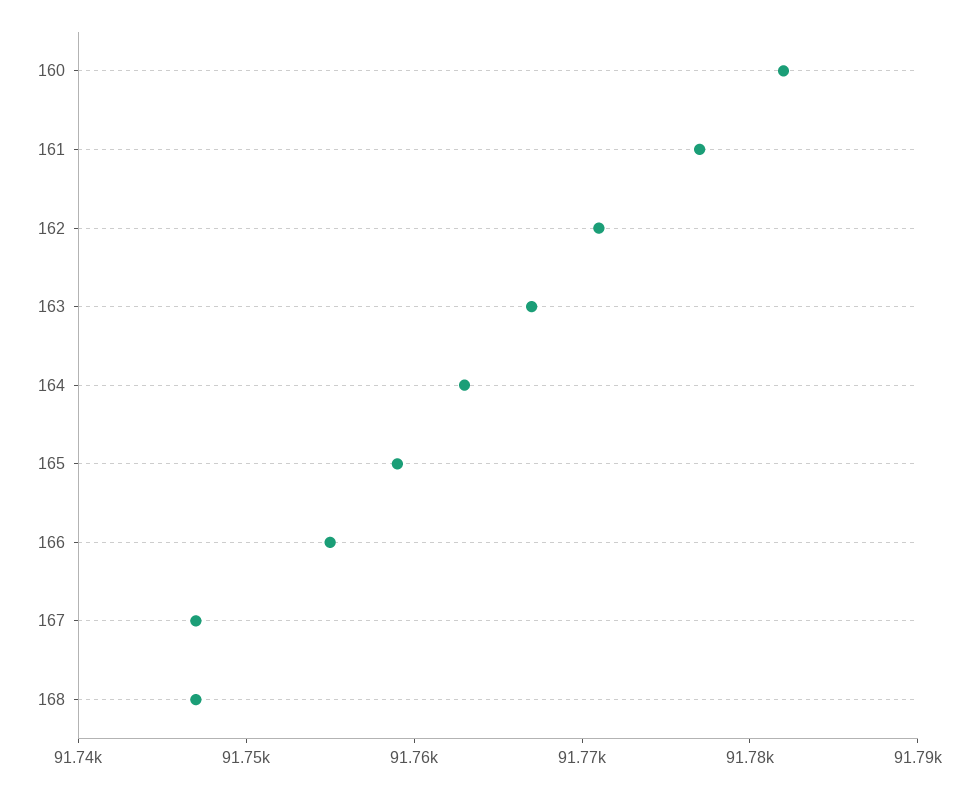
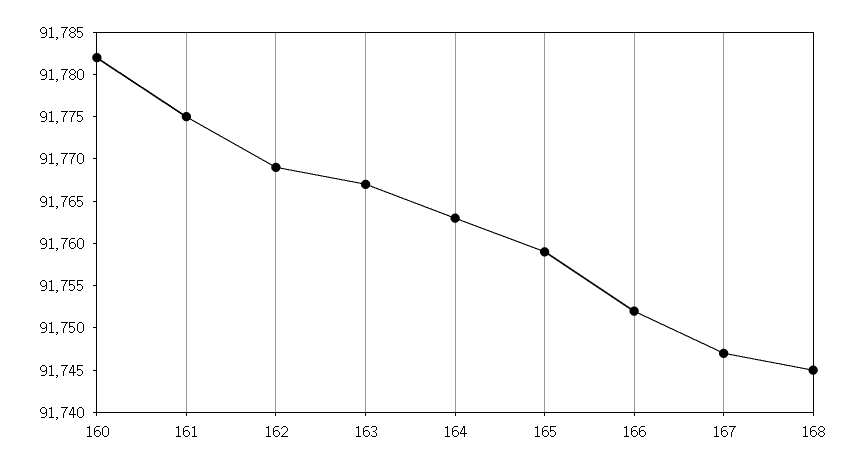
  {
    "160": 91782,
-   "161": 91777,
+   "161": 91775,
-   "162": 91771,
+   "162": 91769,
    "163": 91767,
    "164": 91763,
    "165": 91759,
-   "166": 91755,
+   "166": 91752,
    "167": 91747,
-   "168": 91747
+   "168": 91745
  }

